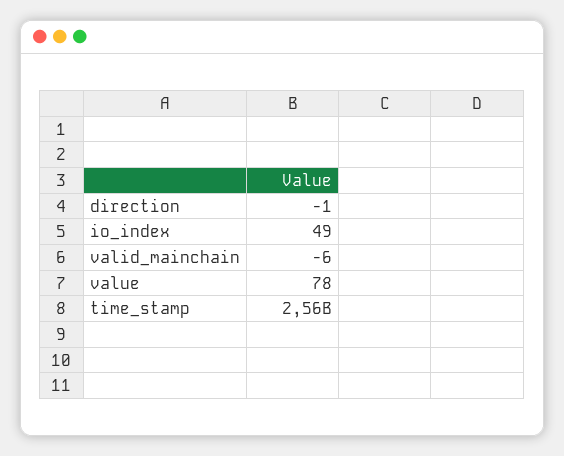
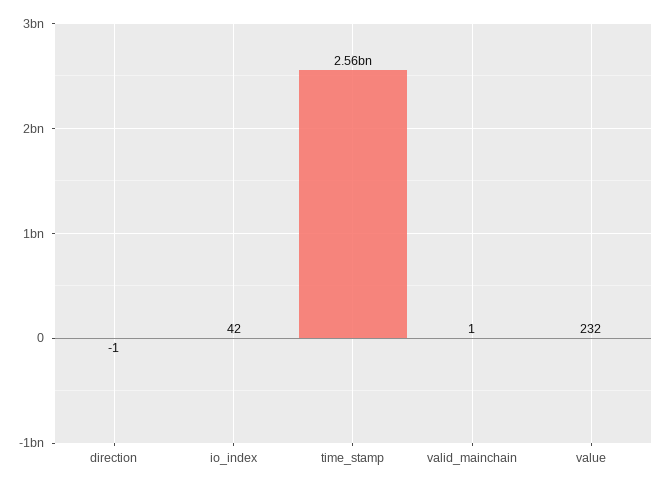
  {
    "direction": -1,
-   "io_index": 49,
+   "io_index": 42,
-   "valid_mainchain": -6,
+   "valid_mainchain": 1,
-   "value": 78,
+   "value": 232,
    "time_stamp": 2560000000
  }

